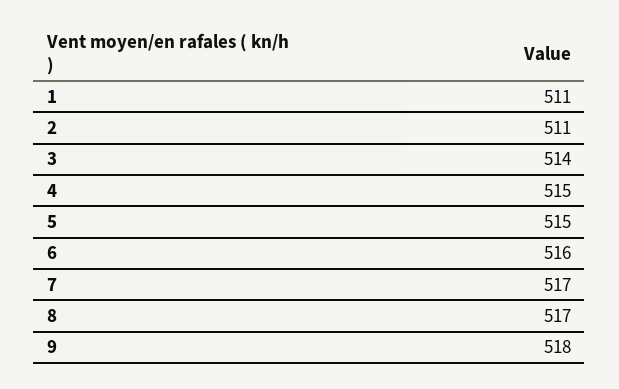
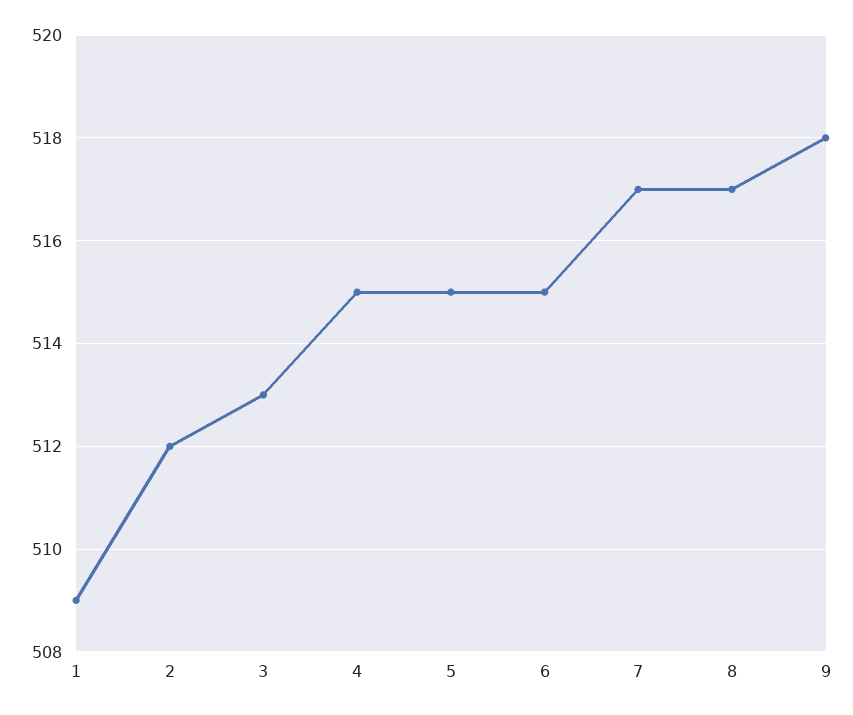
  {
-   "1": 511,
+   "1": 509,
-   "2": 511,
+   "2": 512,
-   "3": 514,
+   "3": 513,
    "4": 515,
    "5": 515,
-   "6": 516,
+   "6": 515,
    "7": 517,
    "8": 517,
    "9": 518
  }

